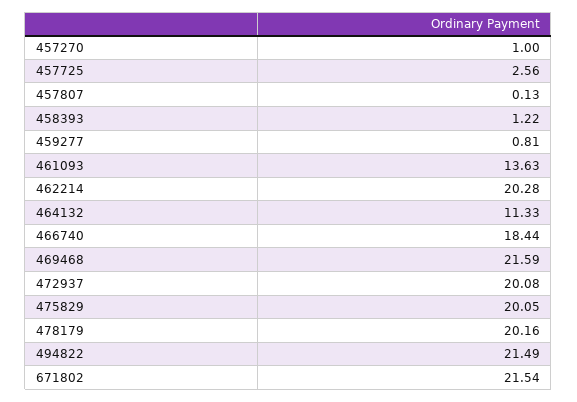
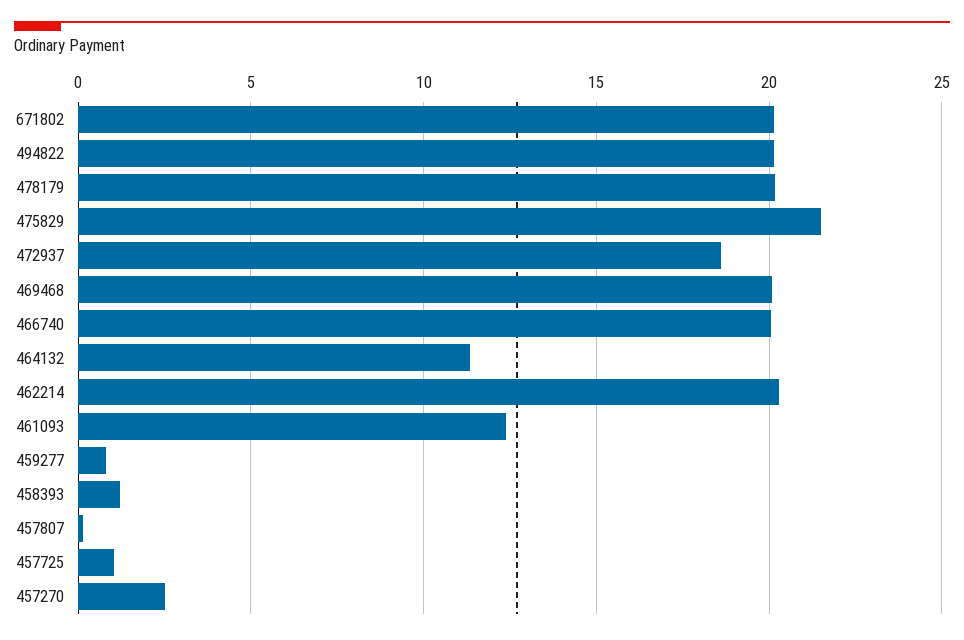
  {
-   "457270": 1,
+   "457270": 2.5,
-   "457725": 2.56,
+   "457725": 1,
    "457807": 0.13,
    "458393": 1.22,
    "459277": 0.81,
-   "461093": 13.63,
+   "461093": 12.5,
    "462214": 20.28,
    "464132": 11.33,
-   "466740": 18.44,
+   "466740": 20,
-   "469468": 21.59,
+   "469468": 20,
-   "472937": 20.08,
+   "472937": 18.5,
-   "475829": 20.05,
+   "475829": 21.5,
    "478179": 20.16,
-   "494822": 21.49,
+   "494822": 20,
-   "671802": 21.54
+   "671802": 20
  }

